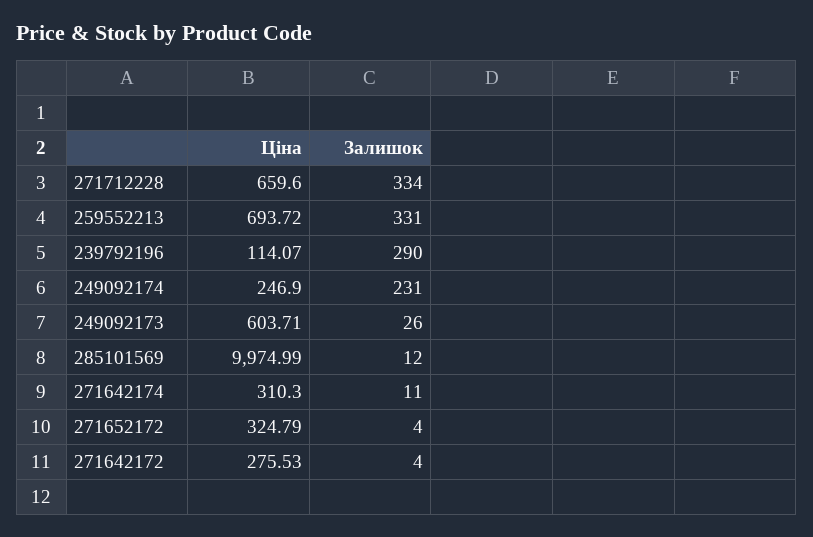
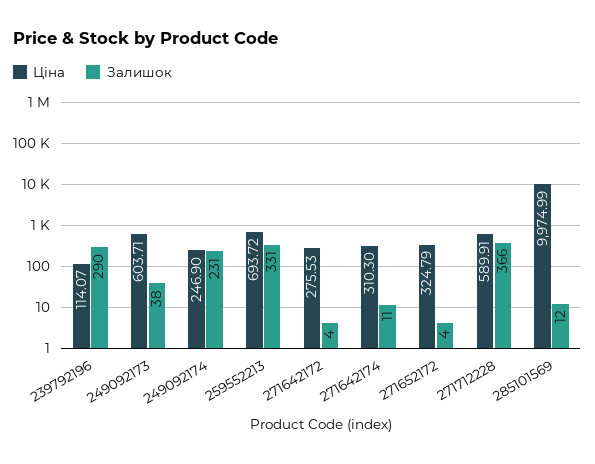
  {
    "Ціна": {
-     "271712228": 659.6,
+     "271712228": 589.91,
      "259552213": 693.72,
      "239792196": 114.07,
      "249092174": 246.9,
      "249092173": 603.71,
      "285101569": 9974.99,
      "271642174": 310.3,
      "271652172": 324.79,
      "271642172": 275.53
    },
    "Залишок": {
-     "271712228": 334,
+     "271712228": 366,
      "259552213": 331,
      "239792196": 290,
      "249092174": 231,
-     "249092173": 26,
+     "249092173": 38,
      "285101569": 12,
      "271642174": 11,
      "271652172": 4,
      "271642172": 4
    }
  }

